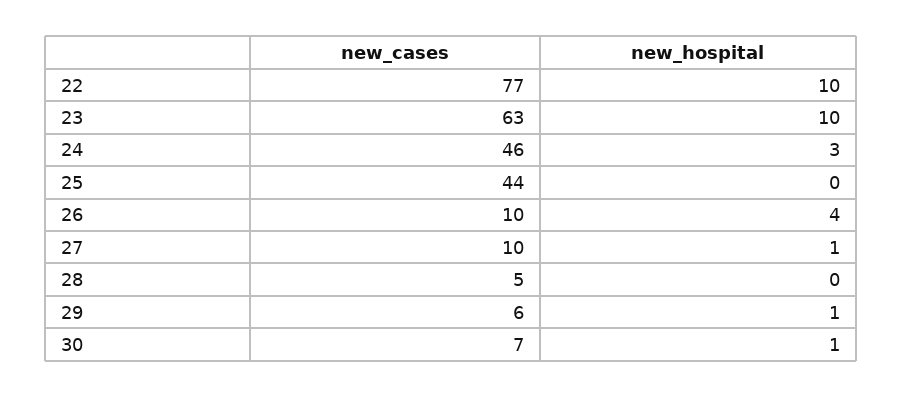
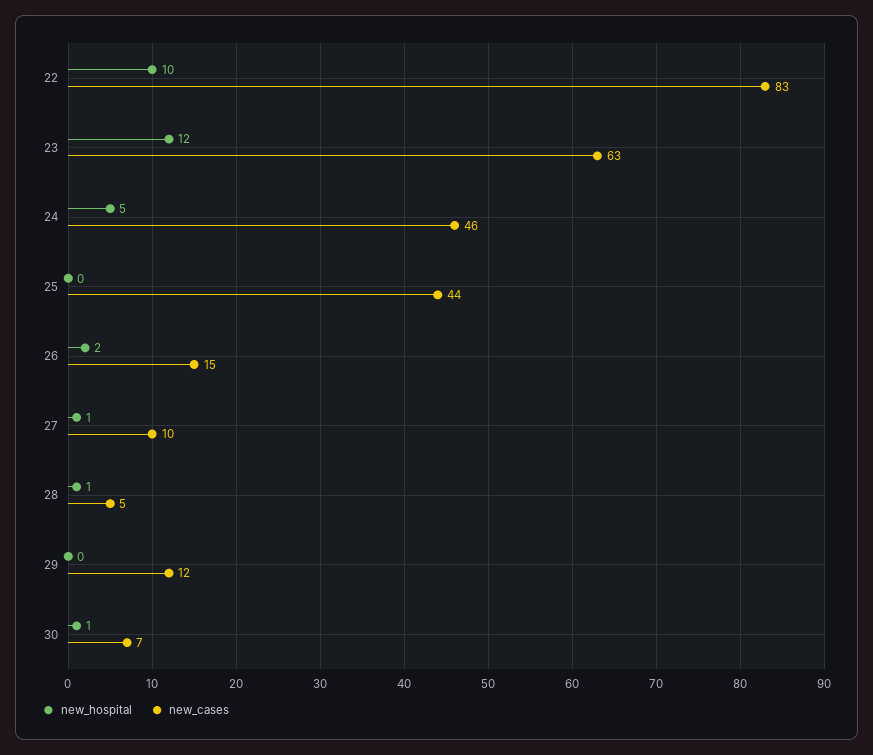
  {
    "new_cases": {
-     "22": 77,
+     "22": 83,
      "23": 63,
      "24": 46,
      "25": 44,
-     "26": 10,
+     "26": 15,
      "27": 10,
      "28": 5,
-     "29": 6,
+     "29": 12,
      "30": 7
    },
    "new_hospital": {
      "22": 10,
-     "23": 10,
+     "23": 12,
-     "24": 3,
+     "24": 5,
      "25": 0,
-     "26": 4,
+     "26": 2,
      "27": 1,
-     "28": 0,
+     "28": 1,
-     "29": 1,
+     "29": 0,
      "30": 1
    }
  }

